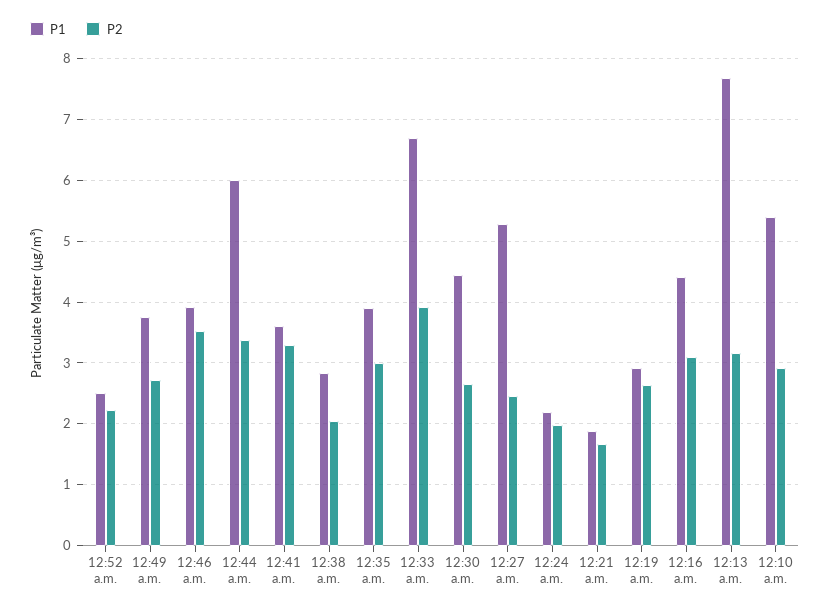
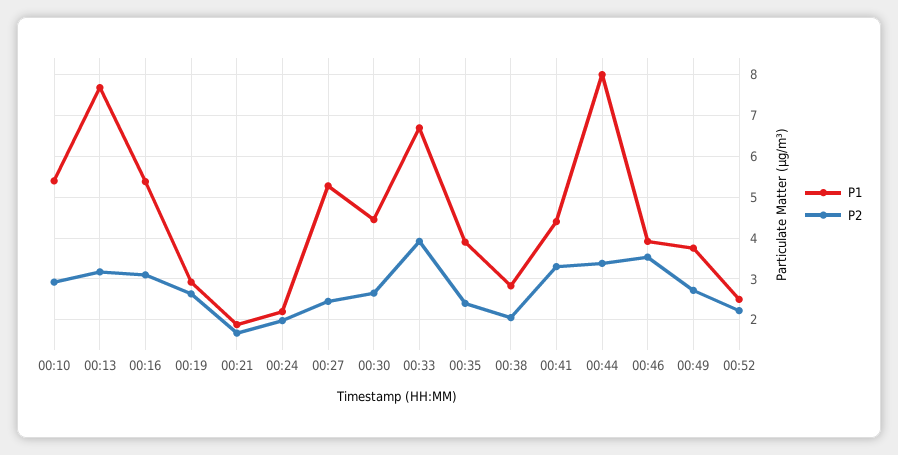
  {
    "P1": {
      "12:52 a.m.": 2.5,
      "12:49 a.m.": 3.8,
      "12:46 a.m.": 3.9,
-     "12:44 a.m.": 6,
+     "12:44 a.m.": 8,
-     "12:41 a.m.": 3.6,
+     "12:41 a.m.": 4.4,
      "12:38 a.m.": 2.8,
      "12:35 a.m.": 3.9,
      "12:33 a.m.": 6.7,
      "12:30 a.m.": 4.5,
      "12:27 a.m.": 5.3,
      "12:24 a.m.": 2.2,
      "12:21 a.m.": 1.9,
      "12:19 a.m.": 2.9,
-     "12:16 a.m.": 4.4,
+     "12:16 a.m.": 5.4,
      "12:13 a.m.": 7.7,
      "12:10 a.m.": 5.4
    },
    "P2": {
      "12:52 a.m.": 2.2,
      "12:49 a.m.": 2.7,
      "12:46 a.m.": 3.5,
      "12:44 a.m.": 3.4,
      "12:41 a.m.": 3.3,
      "12:38 a.m.": 2.1,
-     "12:35 a.m.": 3,
+     "12:35 a.m.": 2.4,
      "12:33 a.m.": 3.9,
      "12:30 a.m.": 2.7,
      "12:27 a.m.": 2.5,
      "12:24 a.m.": 2,
      "12:21 a.m.": 1.7,
      "12:19 a.m.": 2.6,
      "12:16 a.m.": 3.1,
      "12:13 a.m.": 3.2,
      "12:10 a.m.": 2.9
    }
  }

